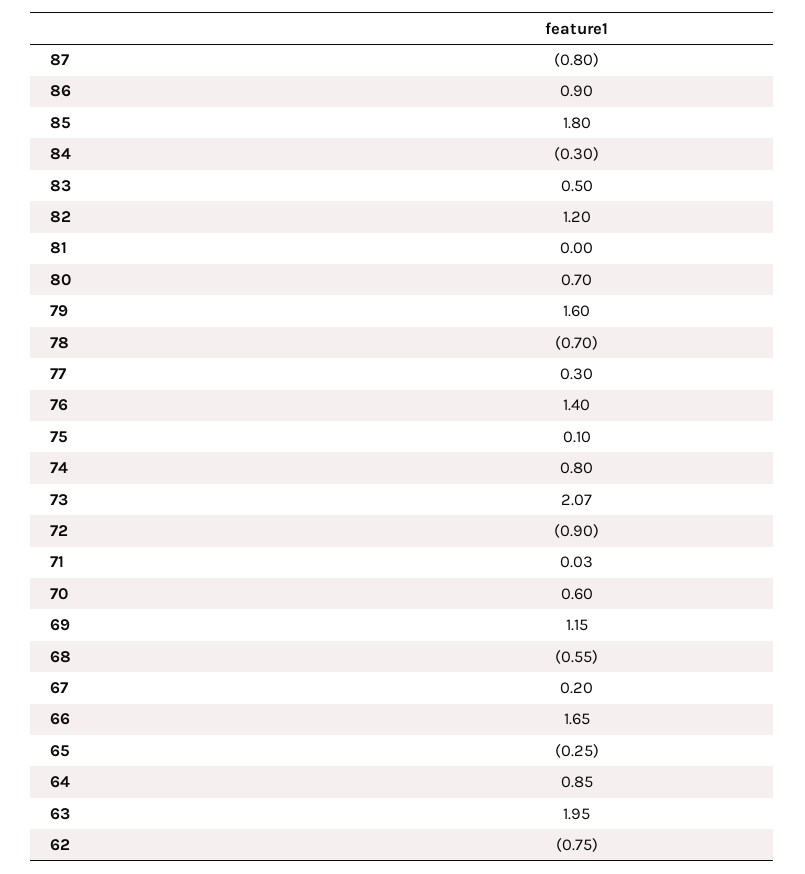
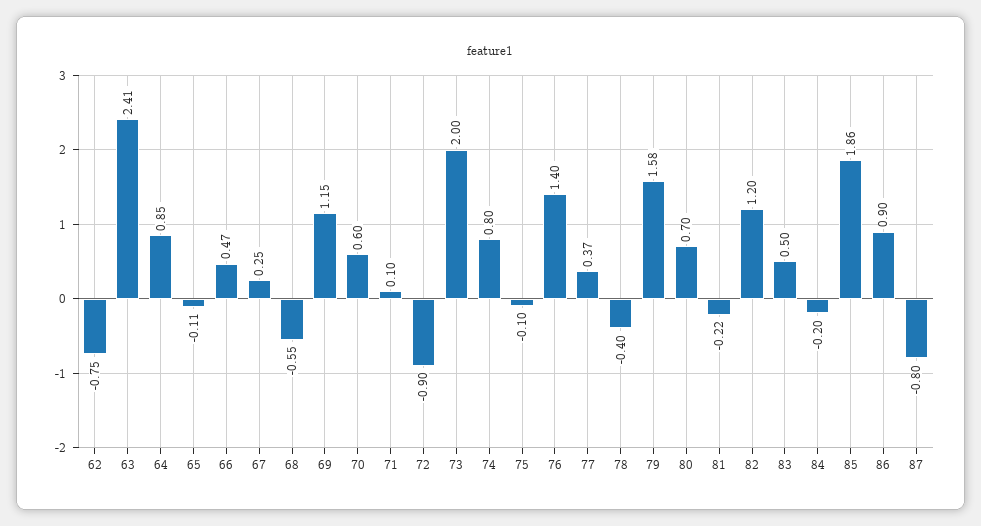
  {
    "87": -0.8,
    "86": 0.9,
-   "85": 1.8,
+   "85": 1.86,
-   "84": -0.3,
+   "84": -0.2,
    "83": 0.5,
    "82": 1.2,
-   "81": 0,
+   "81": -0.22,
    "80": 0.7,
-   "79": 1.6,
+   "79": 1.58,
-   "78": -0.7,
+   "78": -0.4,
-   "77": 0.3,
+   "77": 0.37,
    "76": 1.4,
-   "75": 0.1,
+   "75": -0.1,
    "74": 0.8,
-   "73": 2.07,
+   "73": 2,
    "72": -0.9,
-   "71": 0.03,
+   "71": 0.1,
    "70": 0.6,
    "69": 1.15,
    "68": -0.55,
-   "67": 0.2,
+   "67": 0.25,
-   "66": 1.65,
+   "66": 0.47,
-   "65": -0.25,
+   "65": -0.11,
    "64": 0.85,
-   "63": 1.95,
+   "63": 2.41,
    "62": -0.75
  }

